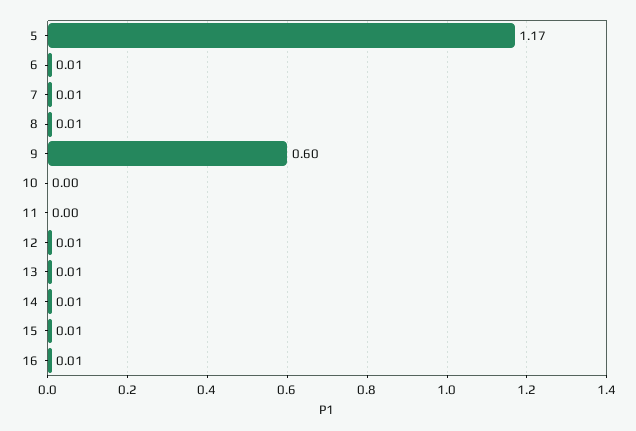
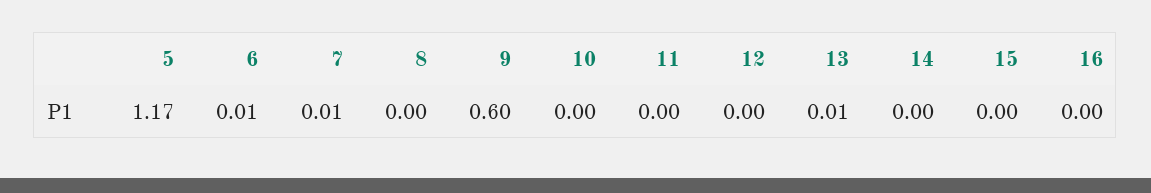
  {
    "5": 1.17,
    "6": 0.01,
    "7": 0.01,
-   "8": 0.01,
+   "8": 0,
    "9": 0.6,
    "10": 0,
    "11": 0,
-   "12": 0.01,
+   "12": 0,
    "13": 0.01,
-   "14": 0.01,
+   "14": 0,
-   "15": 0.01,
+   "15": 0,
-   "16": 0.01
+   "16": 0
  }

